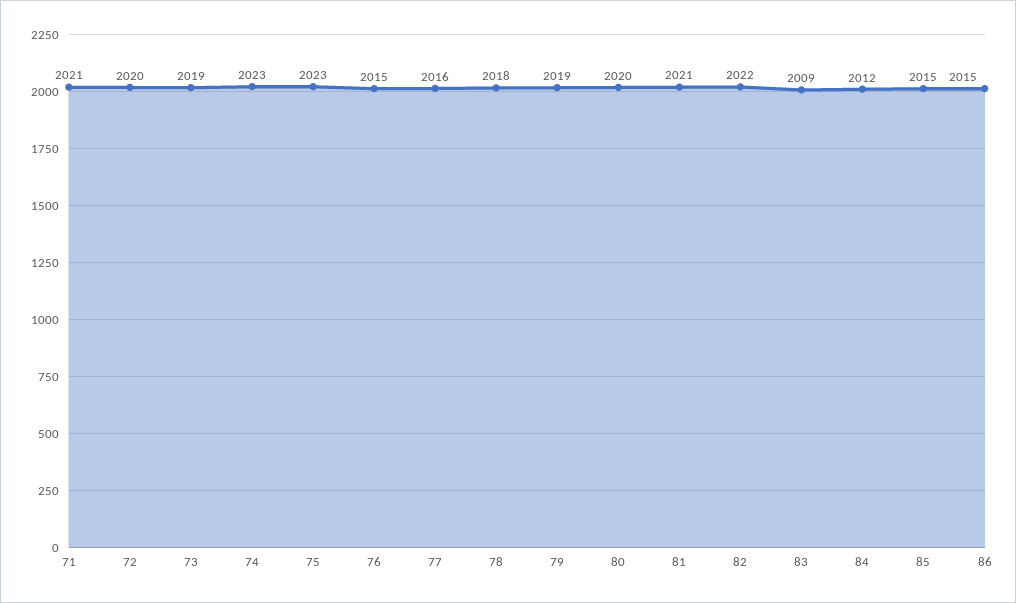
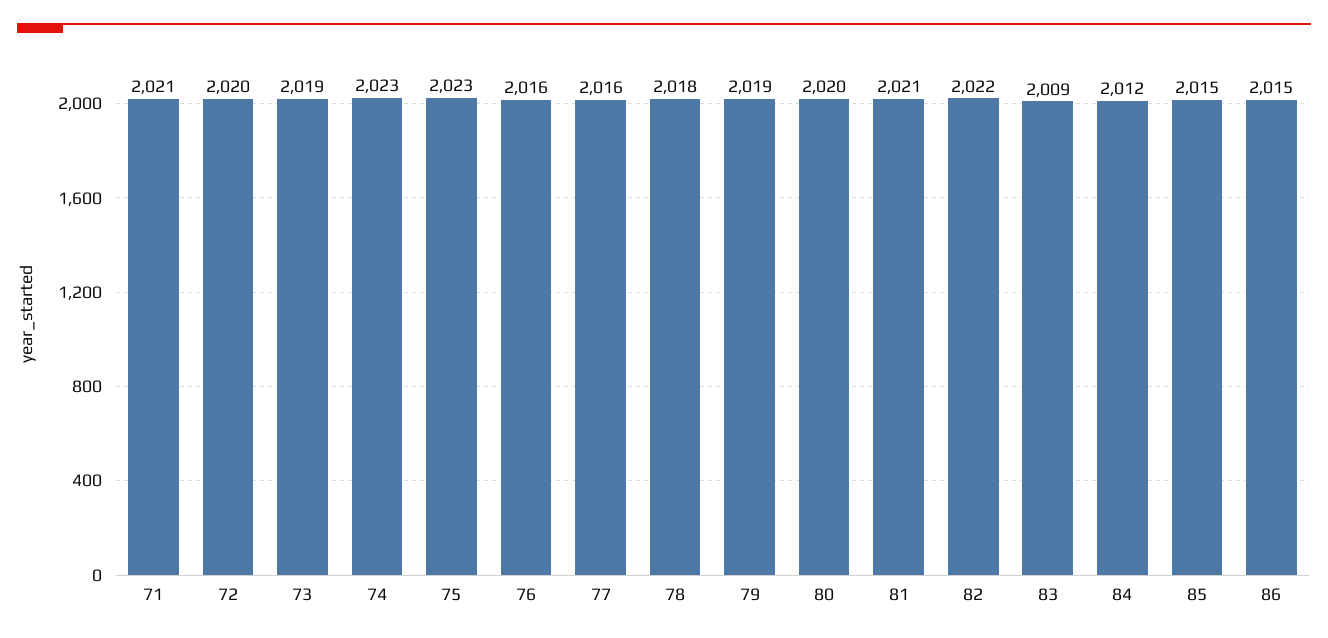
  {
    "71": 2021,
    "72": 2020,
    "73": 2019,
    "74": 2023,
    "75": 2023,
-   "76": 2015,
+   "76": 2016,
    "77": 2016,
    "78": 2018,
    "79": 2019,
    "80": 2020,
    "81": 2021,
    "82": 2022,
    "83": 2009,
    "84": 2012,
    "85": 2015,
    "86": 2015
  }

